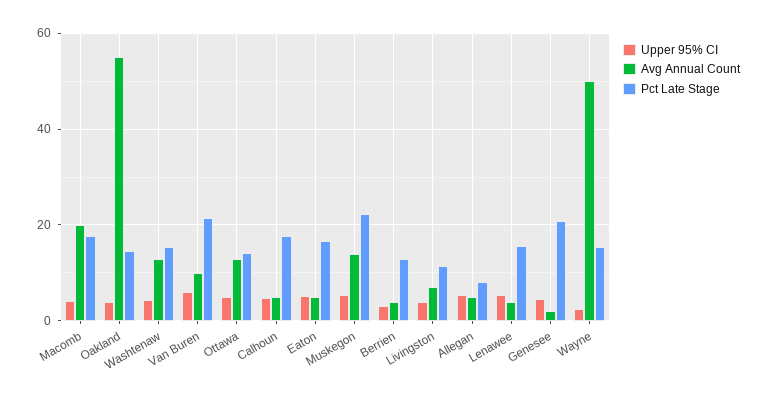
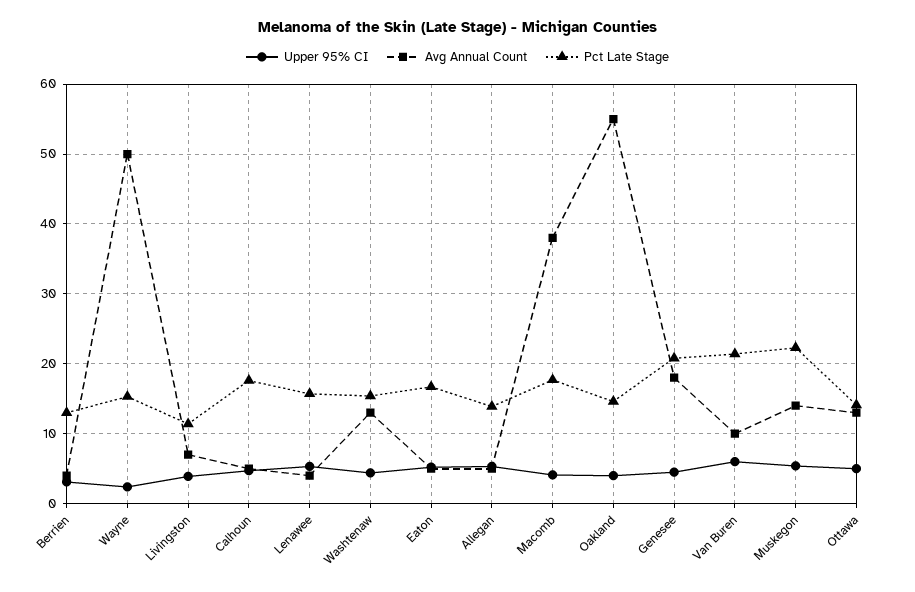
  {
    "Upper 95% CI": {
      "Macomb": 4,
      "Oakland": 4,
      "Washtenaw": 4,
      "Van Buren": 6,
      "Ottawa": 5,
      "Calhoun": 5,
      "Eaton": 5,
      "Muskegon": 5,
      "Berrien": 3,
      "Livingston": 4,
      "Allegan": 5,
      "Lenawee": 5,
      "Genesee": 5,
      "Wayne": 2
    },
    "Avg Annual Count": {
-     "Macomb": 20,
+     "Macomb": 38,
      "Oakland": 55,
      "Washtenaw": 13,
      "Van Buren": 10,
      "Ottawa": 13,
      "Calhoun": 5,
      "Eaton": 5,
      "Muskegon": 14,
      "Berrien": 4,
      "Livingston": 7,
      "Allegan": 5,
      "Lenawee": 4,
-     "Genesee": 2,
+     "Genesee": 18,
      "Wayne": 50
    },
    "Pct Late Stage": {
      "Macomb": 18,
      "Oakland": 15,
      "Washtenaw": 15,
      "Van Buren": 21,
      "Ottawa": 14,
      "Calhoun": 18,
      "Eaton": 17,
      "Muskegon": 22,
      "Berrien": 13,
      "Livingston": 11,
-     "Allegan": 8,
+     "Allegan": 14,
      "Lenawee": 16,
      "Genesee": 21,
      "Wayne": 15
    }
  }

